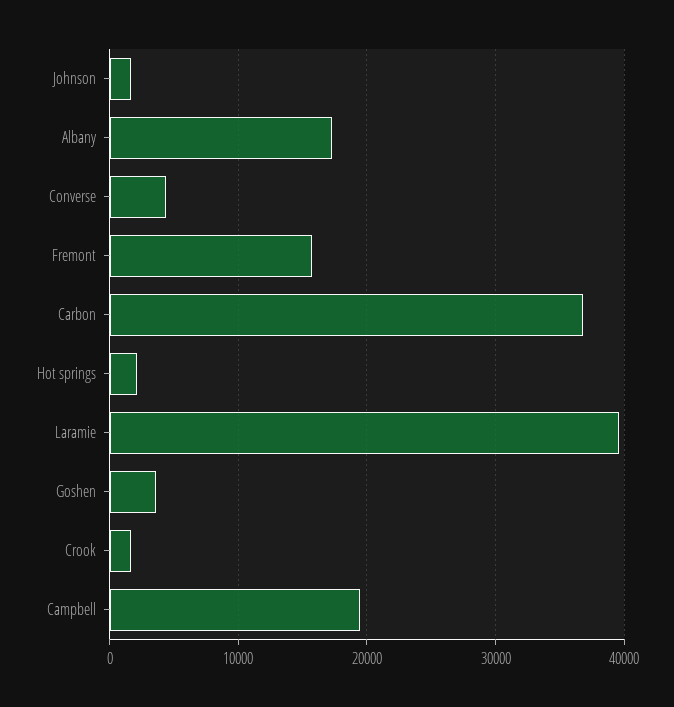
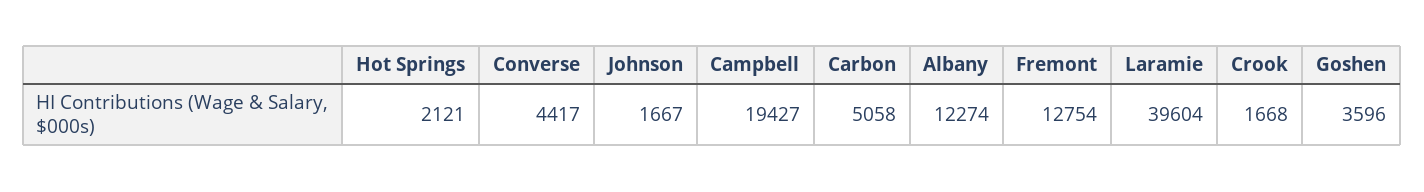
  {
    "Johnson": 1667,
-   "Albany": 17000,
+   "Albany": 12274,
    "Converse": 4417,
-   "Fremont": 16000,
+   "Fremont": 12754,
-   "Carbon": 37000,
+   "Carbon": 5058,
    "Hot springs": 2121,
    "Laramie": 39604,
    "Goshen": 3596,
    "Crook": 1668,
    "Campbell": 19427
  }

